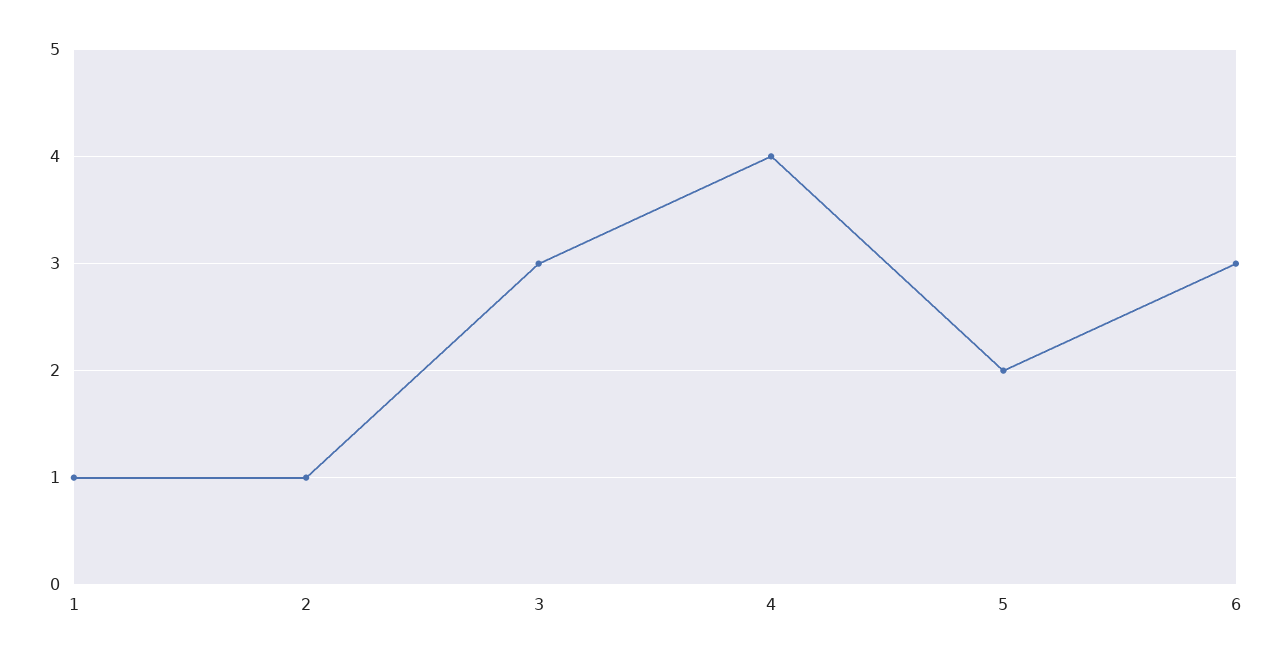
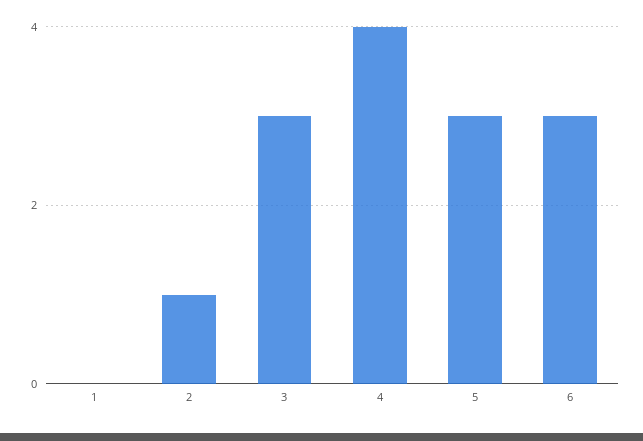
  {
-   "1": 1,
+   "1": 0,
    "2": 1,
    "3": 3,
    "4": 4,
-   "5": 2,
+   "5": 3,
    "6": 3
  }

